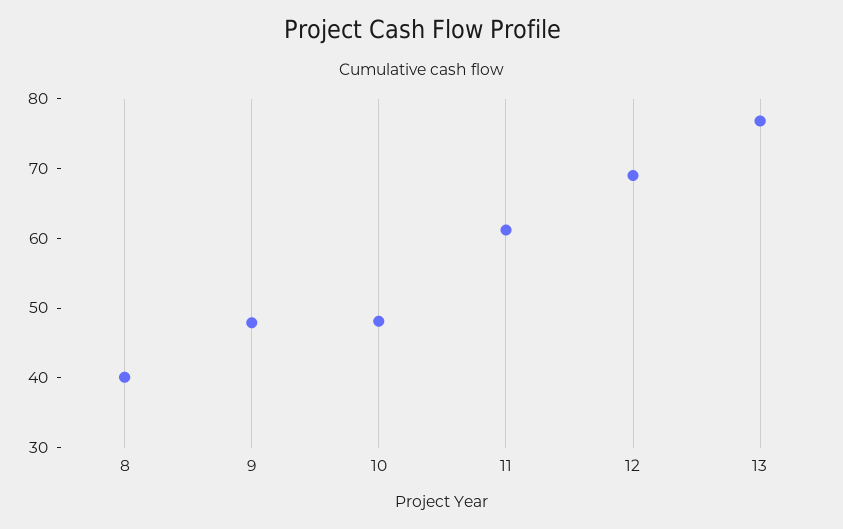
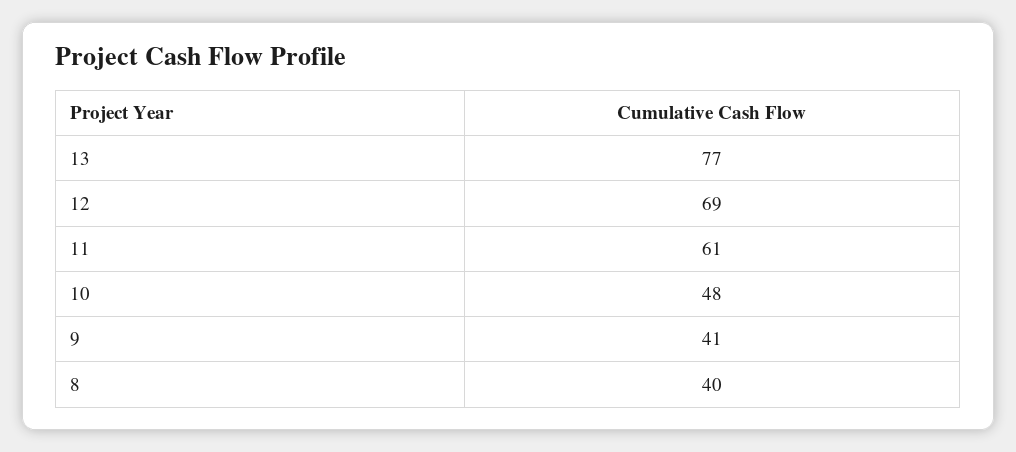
  {
    "8": 40,
-   "9": 48,
+   "9": 41,
    "10": 48,
    "11": 61,
    "12": 69,
    "13": 77
  }

